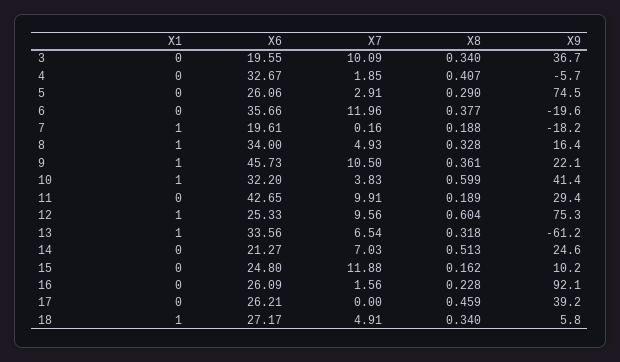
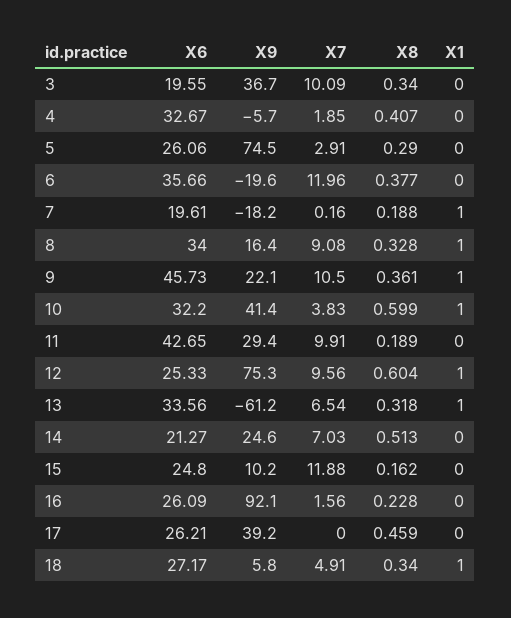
  {
    "X1": {
      "3": 0,
      "4": 0,
      "5": 0,
      "6": 0,
      "7": 1,
      "8": 1,
      "9": 1,
      "10": 1,
      "11": 0,
      "12": 1,
      "13": 1,
      "14": 0,
      "15": 0,
      "16": 0,
      "17": 0,
      "18": 1
    },
    "X6": {
      "3": 19.55,
      "4": 32.67,
      "5": 26.06,
      "6": 35.66,
      "7": 19.61,
      "8": 34,
      "9": 45.73,
      "10": 32.2,
      "11": 42.65,
      "12": 25.33,
      "13": 33.56,
      "14": 21.27,
      "15": 24.8,
      "16": 26.09,
      "17": 26.21,
      "18": 27.17
    },
    "X7": {
      "3": 10.09,
      "4": 1.85,
      "5": 2.91,
      "6": 11.96,
      "7": 0.16,
-     "8": 4.93,
+     "8": 9.08,
      "9": 10.5,
      "10": 3.83,
      "11": 9.91,
      "12": 9.56,
      "13": 6.54,
      "14": 7.03,
      "15": 11.88,
      "16": 1.56,
      "17": 0,
      "18": 4.91
    },
    "X8": {
      "3": 0.34,
      "4": 0.407,
      "5": 0.29,
      "6": 0.377,
      "7": 0.188,
      "8": 0.328,
      "9": 0.361,
      "10": 0.599,
      "11": 0.189,
      "12": 0.604,
      "13": 0.318,
      "14": 0.513,
      "15": 0.162,
      "16": 0.228,
      "17": 0.459,
      "18": 0.34
    },
    "X9": {
      "3": 36.7,
      "4": -5.7,
      "5": 74.5,
      "6": -19.6,
      "7": -18.2,
      "8": 16.4,
      "9": 22.1,
      "10": 41.4,
      "11": 29.4,
      "12": 75.3,
      "13": -61.2,
      "14": 24.6,
      "15": 10.2,
      "16": 92.1,
      "17": 39.2,
      "18": 5.8
    }
  }

